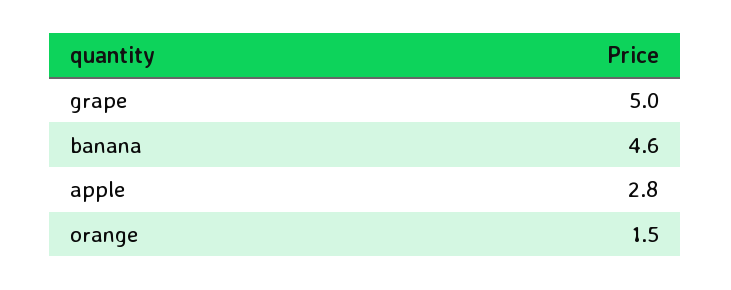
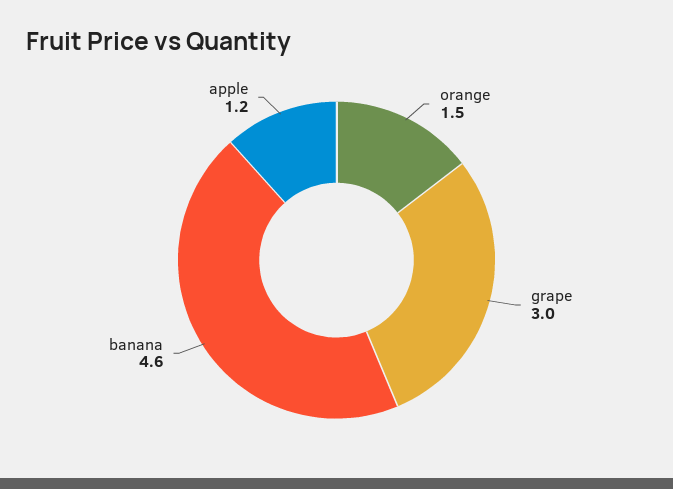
  {
-   "grape": 5,
+   "grape": 3,
    "banana": 4.6,
-   "apple": 2.8,
+   "apple": 1.2,
    "orange": 1.5
  }

